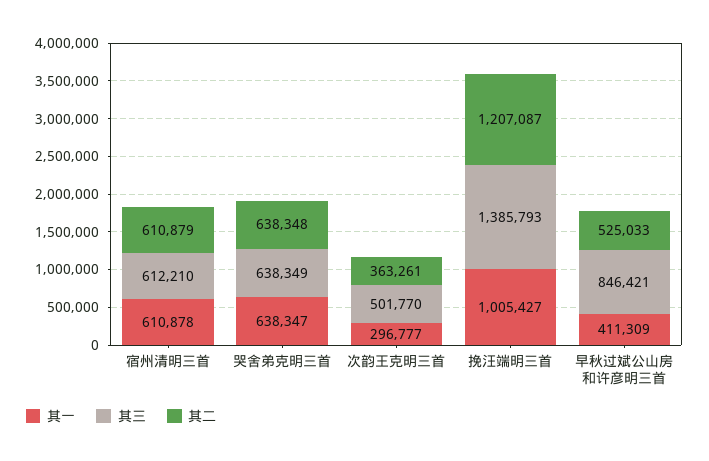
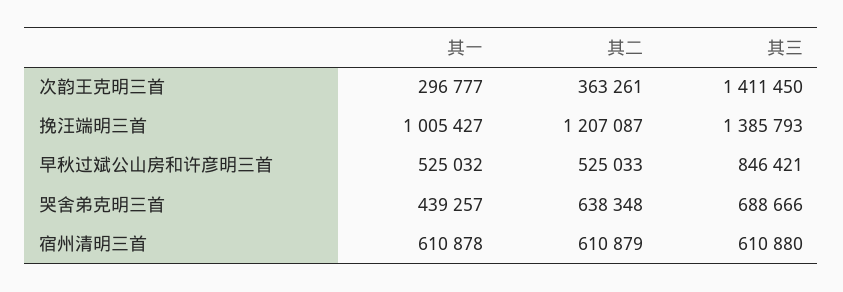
  {
    "其一": {
      "宿州清明三首": 610878,
-     "哭舍弟克明三首": 638347,
+     "哭舍弟克明三首": 439257,
      "次韵王克明三首": 296777,
      "挽汪端明三首": 1005427,
-     "早秋过斌公山房和许彦明三首": 411309
+     "早秋过斌公山房和许彦明三首": 525032
    },
    "其三": {
-     "宿州清明三首": 612210,
+     "宿州清明三首": 610880,
-     "哭舍弟克明三首": 638349,
+     "哭舍弟克明三首": 688666,
-     "次韵王克明三首": 501770,
+     "次韵王克明三首": 1411450,
      "挽汪端明三首": 1385793,
      "早秋过斌公山房和许彦明三首": 846421
    },
    "其二": {
      "宿州清明三首": 610879,
      "哭舍弟克明三首": 638348,
      "次韵王克明三首": 363261,
      "挽汪端明三首": 1207087,
      "早秋过斌公山房和许彦明三首": 525033
    }
  }

